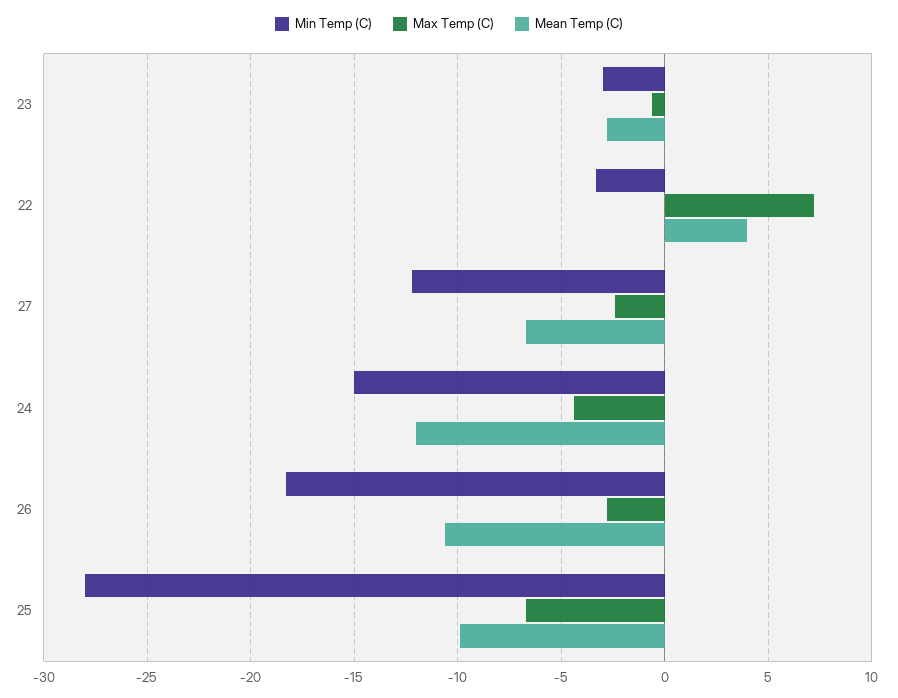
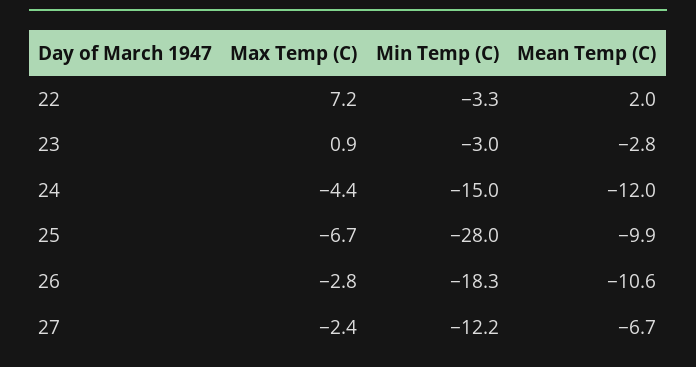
  {
    "Min Temp (C)": {
      "23": -3,
      "22": -3.3,
      "27": -12.2,
      "24": -15,
      "26": -18.3,
      "25": -28
    },
    "Max Temp (C)": {
-     "23": -0.5,
+     "23": 0.9,
      "22": 7.2,
      "27": -2.4,
      "24": -4.4,
      "26": -2.8,
      "25": -6.7
    },
    "Mean Temp (C)": {
      "23": -2.8,
-     "22": 4,
+     "22": 2,
      "27": -6.7,
      "24": -12,
      "26": -10.6,
      "25": -9.9
    }
  }

